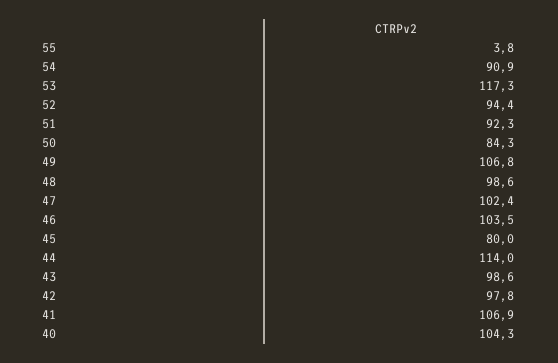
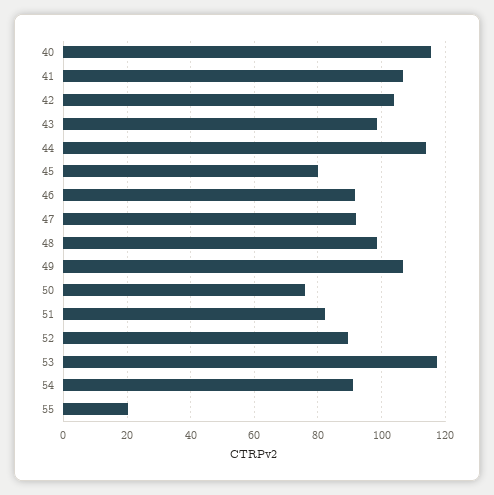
  {
-   "55": 3.8,
+   "55": 20,
    "54": 90.9,
    "53": 117.3,
-   "52": 94.4,
+   "52": 90,
-   "51": 92.3,
+   "51": 82,
-   "50": 84.3,
+   "50": 76,
    "49": 106.8,
    "48": 98.6,
-   "47": 102.4,
+   "47": 92,
-   "46": 103.5,
+   "46": 92,
    "45": 80,
    "44": 114,
    "43": 98.6,
-   "42": 97.8,
+   "42": 104,
    "41": 106.9,
-   "40": 104.3
+   "40": 116
  }

